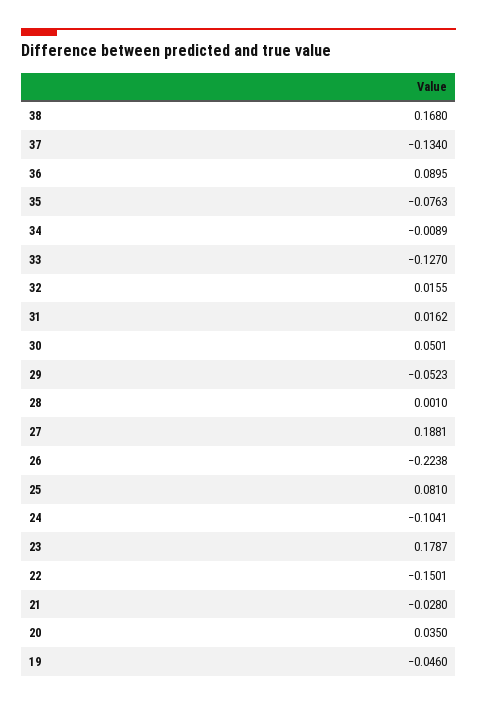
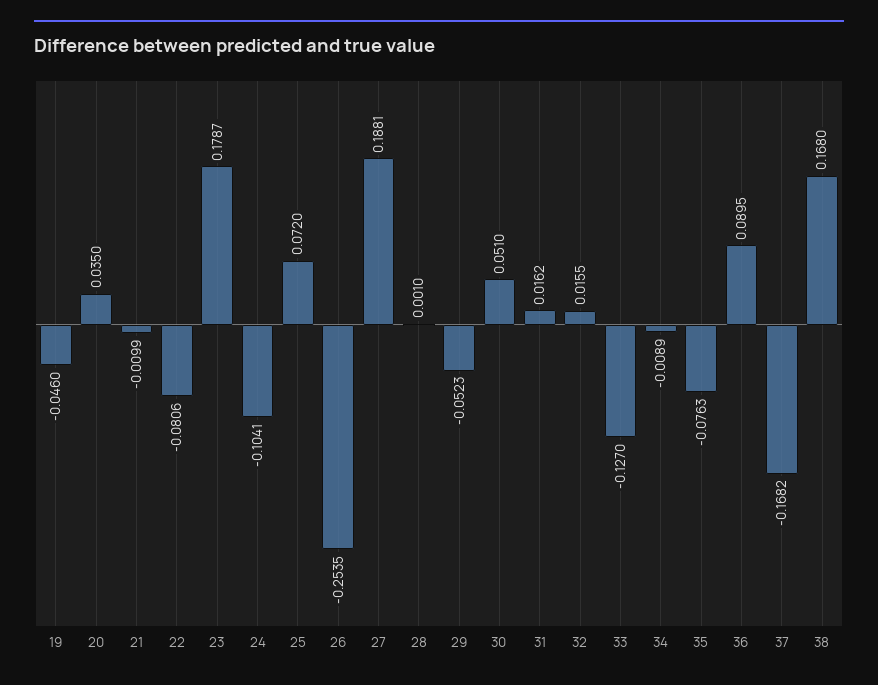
  {
    "38": 0.168,
-   "37": -0.134,
+   "37": -0.1682,
    "36": 0.0895,
    "35": -0.0763,
    "34": -0.0089,
    "33": -0.127,
    "32": 0.0155,
    "31": 0.0162,
-   "30": 0.0501,
+   "30": 0.051,
    "29": -0.0523,
    "28": 0.001,
    "27": 0.1881,
-   "26": -0.2238,
+   "26": -0.2535,
-   "25": 0.081,
+   "25": 0.072,
    "24": -0.1041,
    "23": 0.1787,
-   "22": -0.1501,
+   "22": -0.0806,
-   "21": -0.028,
+   "21": -0.0099,
    "20": 0.035,
    "19": -0.046
  }

